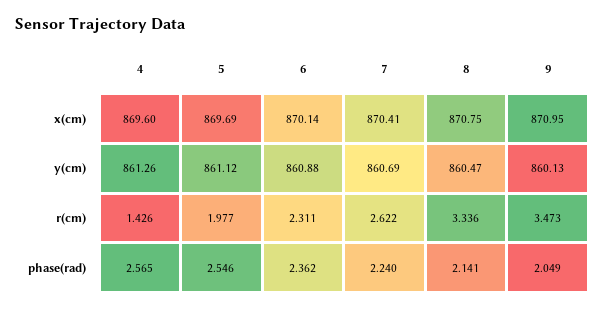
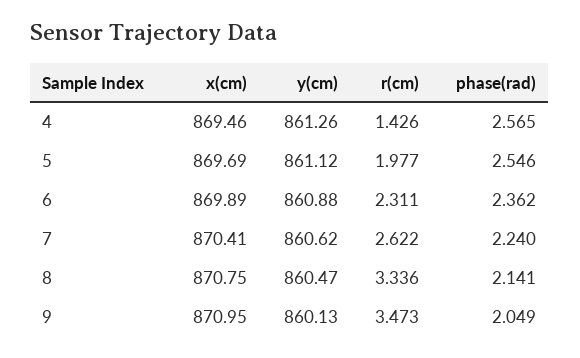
  {
    "4": {
-     "x(cm)": 869.6,
+     "x(cm)": 869.46,
      "y(cm)": 861.26,
      "r(cm)": 1.426,
      "phase(rad)": 2.565
    },
    "5": {
      "x(cm)": 869.69,
      "y(cm)": 861.12,
      "r(cm)": 1.977,
      "phase(rad)": 2.546
    },
    "6": {
-     "x(cm)": 870.14,
+     "x(cm)": 869.89,
      "y(cm)": 860.88,
      "r(cm)": 2.311,
      "phase(rad)": 2.362
    },
    "7": {
      "x(cm)": 870.41,
-     "y(cm)": 860.69,
+     "y(cm)": 860.62,
      "r(cm)": 2.622,
      "phase(rad)": 2.24
    },
    "8": {
      "x(cm)": 870.75,
      "y(cm)": 860.47,
      "r(cm)": 3.336,
      "phase(rad)": 2.141
    },
    "9": {
      "x(cm)": 870.95,
      "y(cm)": 860.13,
      "r(cm)": 3.473,
      "phase(rad)": 2.049
    }
  }

